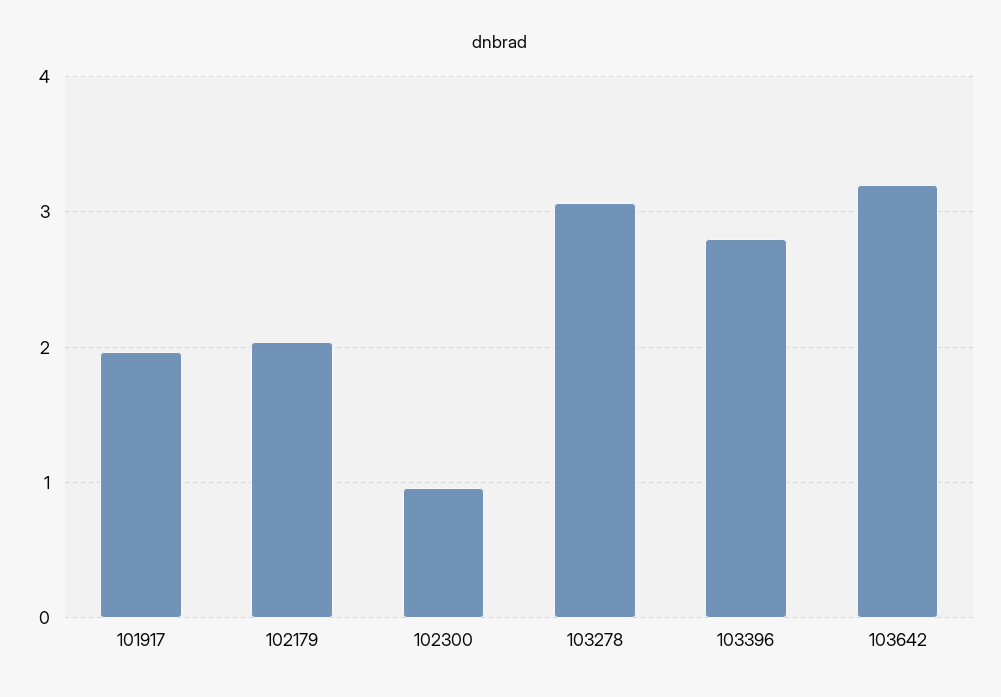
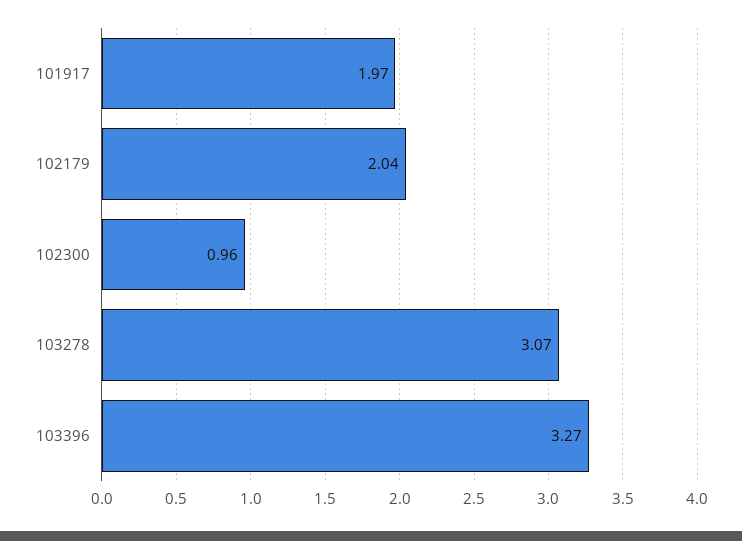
  {
    "101917": 1.97,
    "102179": 2.04,
    "102300": 0.96,
    "103278": 3.07,
-   "103396": 2.8,
+   "103396": 3.27
-   "103642": 3.2
  }

